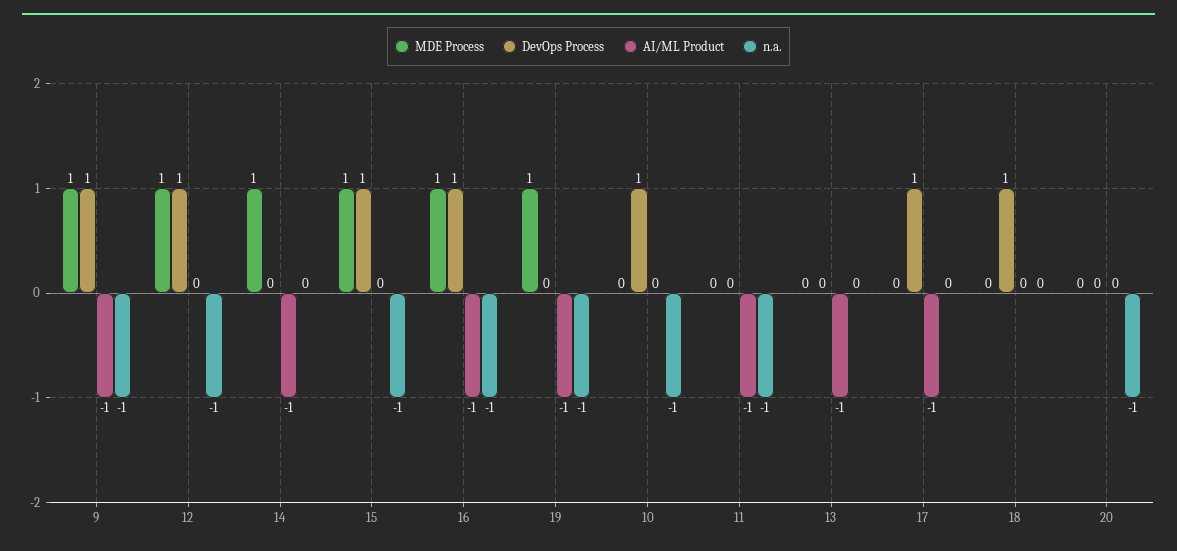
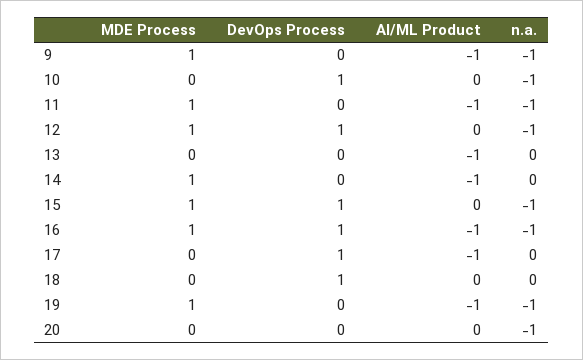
  {
    "MDE Process": {
      "9": 1,
      "12": 1,
      "14": 1,
      "15": 1,
      "16": 1,
      "19": 1,
      "10": 0,
-     "11": 0,
+     "11": 1,
      "13": 0,
      "17": 0,
      "18": 0,
      "20": 0
    },
    "DevOps Process": {
-     "9": 1,
+     "9": 0,
      "12": 1,
      "14": 0,
      "15": 1,
      "16": 1,
      "19": 0,
      "10": 1,
      "11": 0,
      "13": 0,
      "17": 1,
      "18": 1,
      "20": 0
    },
    "AI/ML Product": {
      "9": -1,
      "12": 0,
      "14": -1,
      "15": 0,
      "16": -1,
      "19": -1,
      "10": 0,
      "11": -1,
      "13": -1,
      "17": -1,
      "18": 0,
      "20": 0
    },
    "n.a.": {
      "9": -1,
      "12": -1,
      "14": 0,
      "15": -1,
      "16": -1,
      "19": -1,
      "10": -1,
      "11": -1,
      "13": 0,
      "17": 0,
      "18": 0,
      "20": -1
    }
  }

